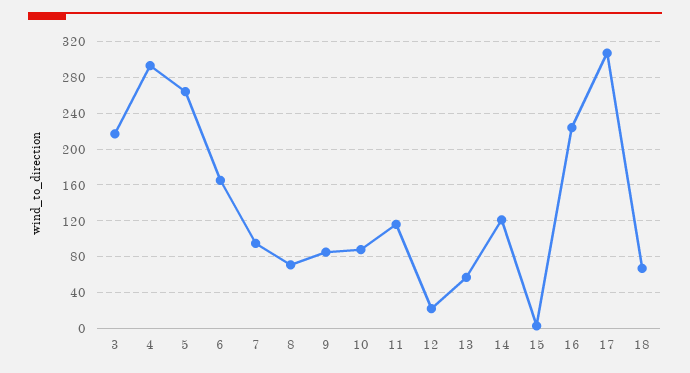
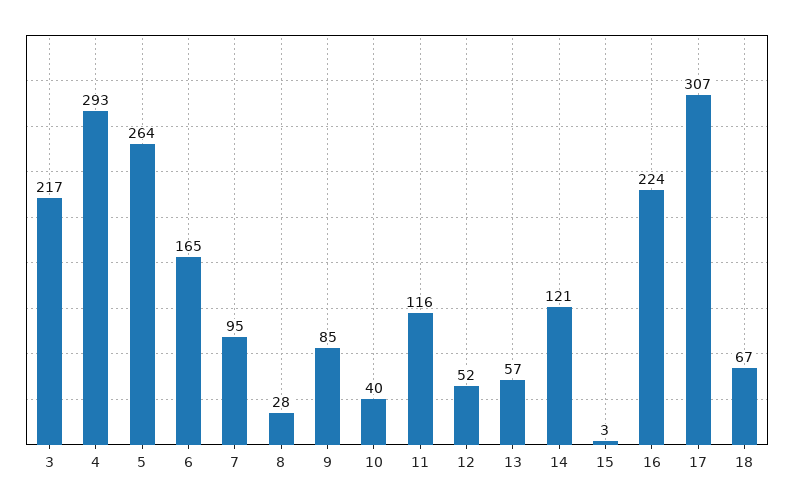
  {
    "3": 217,
    "4": 293,
    "5": 264,
    "6": 165,
    "7": 95,
-   "8": 70,
+   "8": 28,
    "9": 85,
-   "10": 90,
+   "10": 40,
    "11": 116,
-   "12": 20,
+   "12": 52,
    "13": 57,
    "14": 121,
    "15": 3,
    "16": 224,
    "17": 307,
    "18": 67
  }

